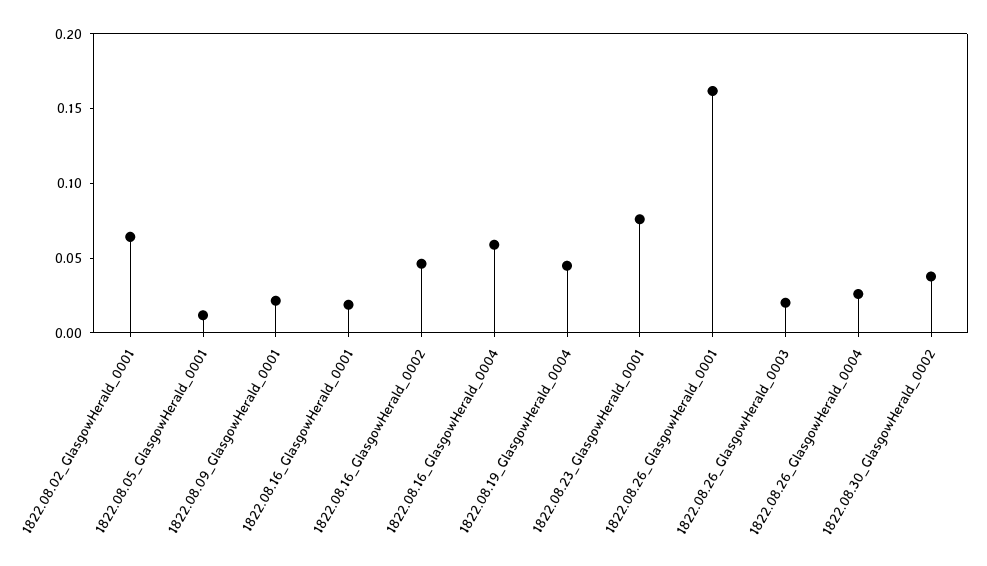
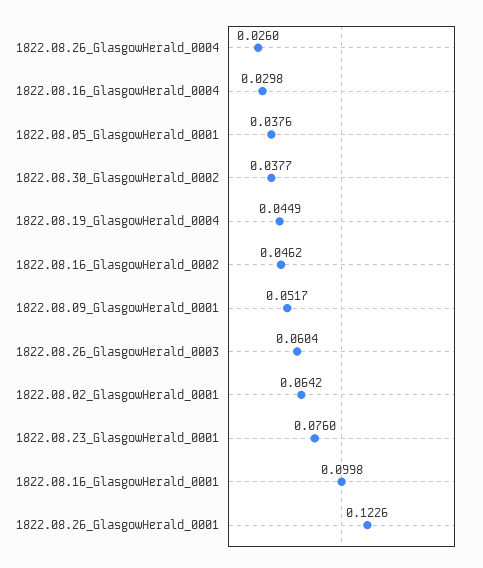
  {
    "1822.08.02_GlasgowHerald_0001": 0.0642,
-   "1822.08.05_GlasgowHerald_0001": 0.01,
+   "1822.08.05_GlasgowHerald_0001": 0.0376,
-   "1822.08.09_GlasgowHerald_0001": 0.02,
+   "1822.08.09_GlasgowHerald_0001": 0.0517,
-   "1822.08.16_GlasgowHerald_0001": 0.02,
+   "1822.08.16_GlasgowHerald_0001": 0.0998,
    "1822.08.16_GlasgowHerald_0002": 0.0462,
-   "1822.08.16_GlasgowHerald_0004": 0.06,
+   "1822.08.16_GlasgowHerald_0004": 0.0298,
    "1822.08.19_GlasgowHerald_0004": 0.0449,
    "1822.08.23_GlasgowHerald_0001": 0.076,
-   "1822.08.26_GlasgowHerald_0001": 0.16,
+   "1822.08.26_GlasgowHerald_0001": 0.1226,
-   "1822.08.26_GlasgowHerald_0003": 0.02,
+   "1822.08.26_GlasgowHerald_0003": 0.0604,
    "1822.08.26_GlasgowHerald_0004": 0.026,
    "1822.08.30_GlasgowHerald_0002": 0.0377
  }

